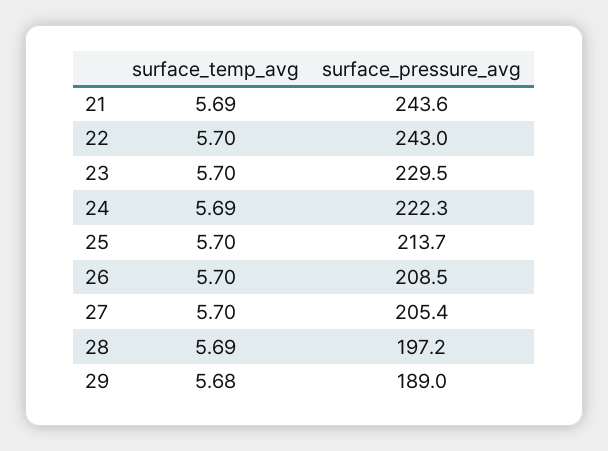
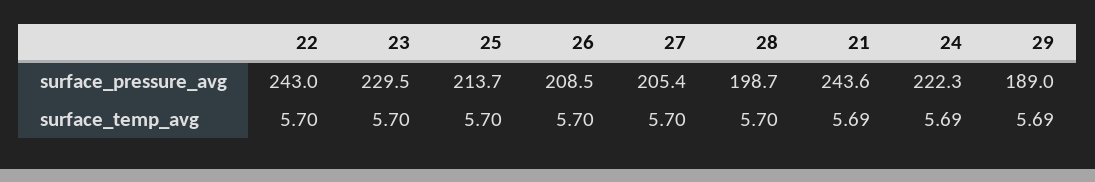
  {
    "surface_temp_avg": {
      "21": 5.69,
      "22": 5.7,
      "23": 5.7,
      "24": 5.69,
      "25": 5.7,
      "26": 5.7,
      "27": 5.7,
-     "28": 5.69,
+     "28": 5.7,
-     "29": 5.68
+     "29": 5.69
    },
    "surface_pressure_avg": {
      "21": 243.6,
      "22": 243,
      "23": 229.5,
      "24": 222.3,
      "25": 213.7,
      "26": 208.5,
      "27": 205.4,
-     "28": 197.2,
+     "28": 198.7,
      "29": 189
    }
  }

